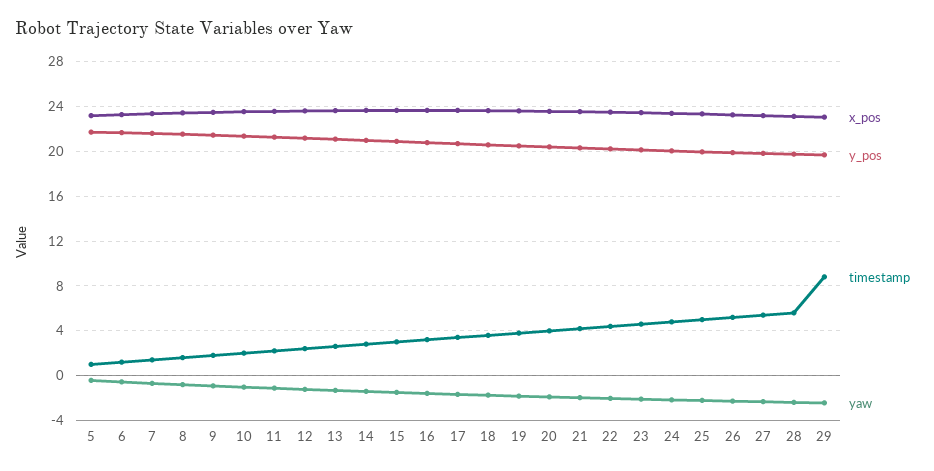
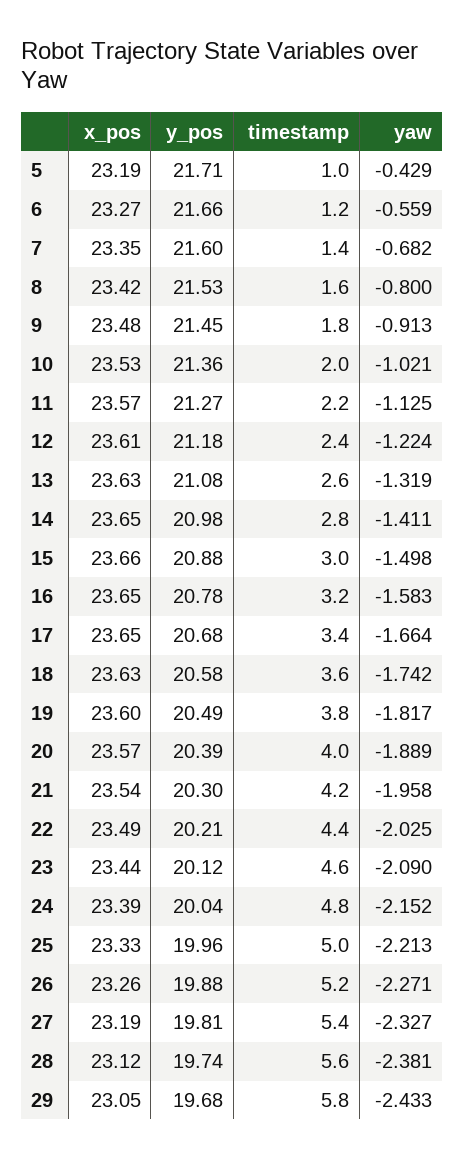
  {
    "x_pos": {
      "5": 23.19,
      "6": 23.27,
      "7": 23.35,
      "8": 23.42,
      "9": 23.48,
      "10": 23.53,
      "11": 23.57,
      "12": 23.61,
      "13": 23.63,
      "14": 23.65,
      "15": 23.66,
      "16": 23.65,
      "17": 23.65,
      "18": 23.63,
      "19": 23.6,
      "20": 23.57,
      "21": 23.54,
      "22": 23.49,
      "23": 23.44,
      "24": 23.39,
      "25": 23.33,
      "26": 23.26,
      "27": 23.19,
      "28": 23.12,
      "29": 23.05
    },
    "y_pos": {
      "5": 21.71,
      "6": 21.66,
      "7": 21.6,
      "8": 21.53,
      "9": 21.45,
      "10": 21.36,
      "11": 21.27,
      "12": 21.18,
      "13": 21.08,
      "14": 20.98,
      "15": 20.88,
      "16": 20.78,
      "17": 20.68,
      "18": 20.58,
      "19": 20.49,
      "20": 20.39,
      "21": 20.3,
      "22": 20.21,
      "23": 20.12,
      "24": 20.04,
      "25": 19.96,
      "26": 19.88,
      "27": 19.81,
      "28": 19.74,
      "29": 19.68
    },
    "timestamp": {
      "5": 1,
      "6": 1.2,
      "7": 1.4,
      "8": 1.6,
      "9": 1.8,
      "10": 2,
      "11": 2.2,
      "12": 2.4,
      "13": 2.6,
      "14": 2.8,
      "15": 3,
      "16": 3.2,
      "17": 3.4,
      "18": 3.6,
      "19": 3.8,
      "20": 4,
      "21": 4.2,
      "22": 4.4,
      "23": 4.6,
      "24": 4.8,
      "25": 5,
      "26": 5.2,
      "27": 5.4,
      "28": 5.6,
-     "29": 9
+     "29": 5.8
    },
    "yaw": {
      "5": -0.429,
      "6": -0.559,
      "7": -0.682,
      "8": -0.8,
      "9": -0.913,
      "10": -1.021,
      "11": -1.125,
      "12": -1.224,
      "13": -1.319,
      "14": -1.411,
      "15": -1.498,
      "16": -1.583,
      "17": -1.664,
      "18": -1.742,
      "19": -1.817,
      "20": -1.889,
      "21": -1.958,
      "22": -2.025,
      "23": -2.09,
      "24": -2.152,
      "25": -2.213,
      "26": -2.271,
      "27": -2.327,
      "28": -2.381,
      "29": -2.433
    }
  }

